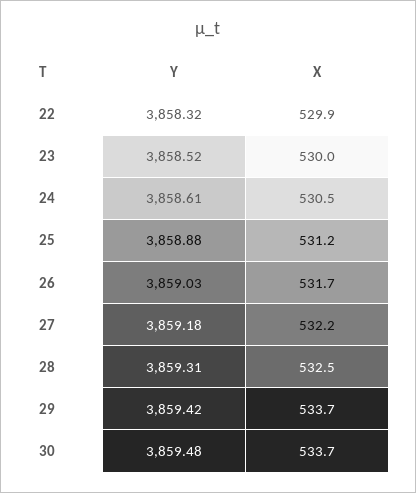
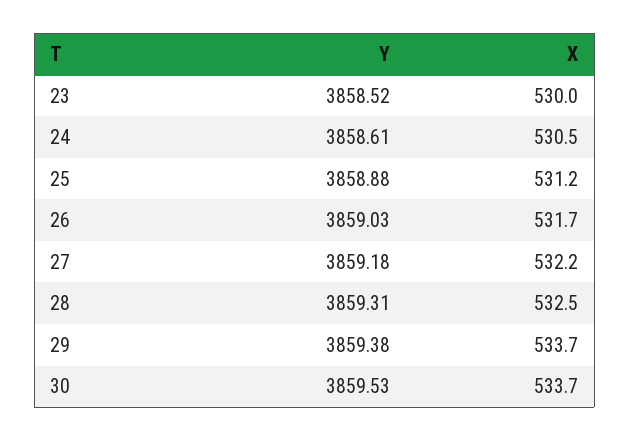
  {
    "Y": {
-     "22": 3858.32,
      "23": 3858.52,
      "24": 3858.61,
      "25": 3858.88,
      "26": 3859.03,
      "27": 3859.18,
      "28": 3859.31,
-     "29": 3859.42,
+     "29": 3859.38,
-     "30": 3859.48
+     "30": 3859.53
    },
    "X": {
-     "22": 529.9,
      "23": 530,
      "24": 530.5,
      "25": 531.2,
      "26": 531.7,
      "27": 532.2,
      "28": 532.5,
      "29": 533.7,
      "30": 533.7
    }
  }

